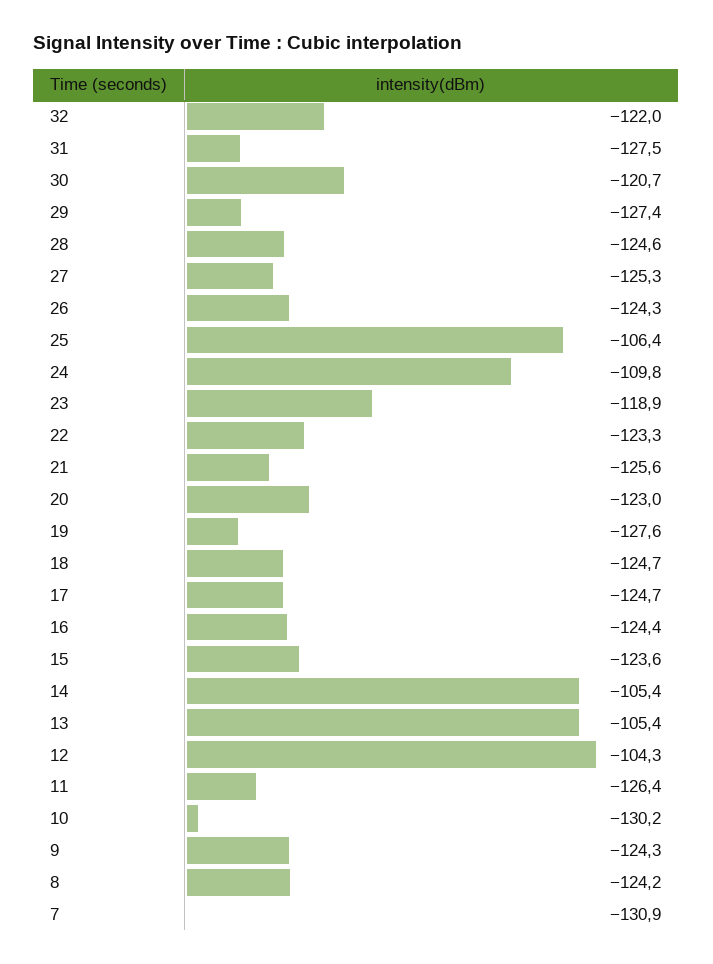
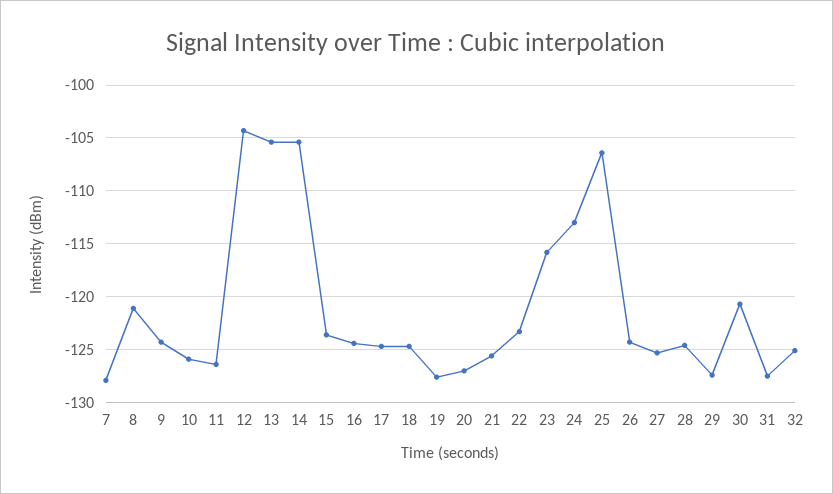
  {
-   "32": -122,
+   "32": -125,
    "31": -127.5,
    "30": -120.7,
    "29": -127.4,
    "28": -124.6,
    "27": -125.3,
    "26": -124.3,
    "25": -106.4,
-   "24": -109.8,
+   "24": -113,
-   "23": -118.9,
+   "23": -116,
    "22": -123.3,
    "21": -125.6,
-   "20": -123,
+   "20": -127,
    "19": -127.6,
    "18": -124.7,
    "17": -124.7,
    "16": -124.4,
    "15": -123.6,
    "14": -105.4,
    "13": -105.4,
    "12": -104.3,
    "11": -126.4,
-   "10": -130.2,
+   "10": -126,
    "9": -124.3,
-   "8": -124.2,
+   "8": -121,
-   "7": -130.9
+   "7": -128
  }

